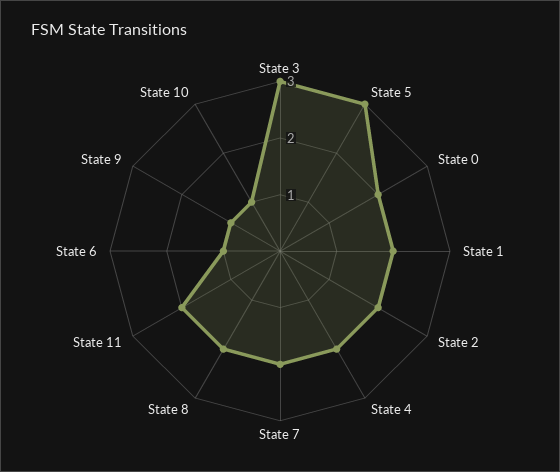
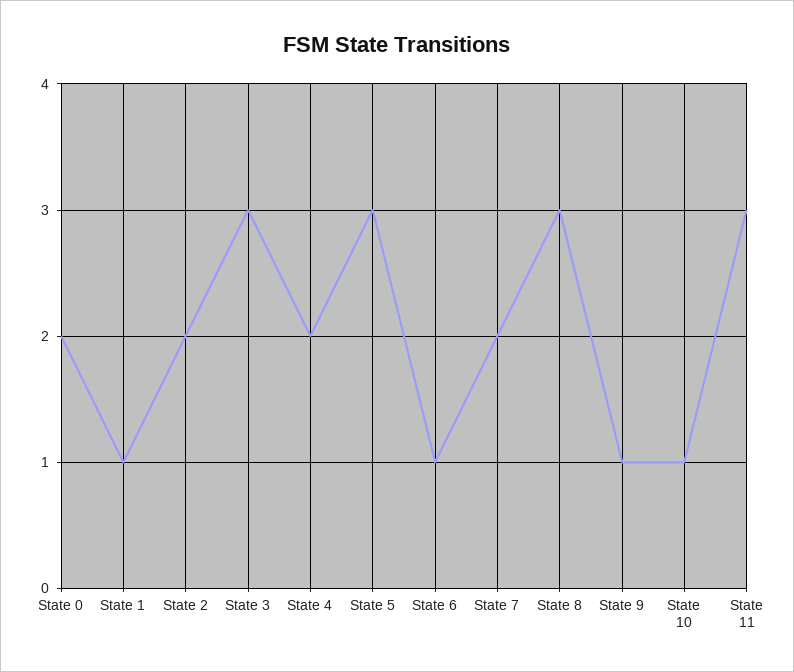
  {
    "State 3": 3,
    "State 5": 3,
    "State 0": 2,
-   "State 1": 2,
+   "State 1": 1,
    "State 2": 2,
    "State 4": 2,
    "State 7": 2,
-   "State 8": 2,
+   "State 8": 3,
-   "State 11": 2,
+   "State 11": 3,
    "State 6": 1,
    "State 9": 1,
    "State 10": 1
  }

